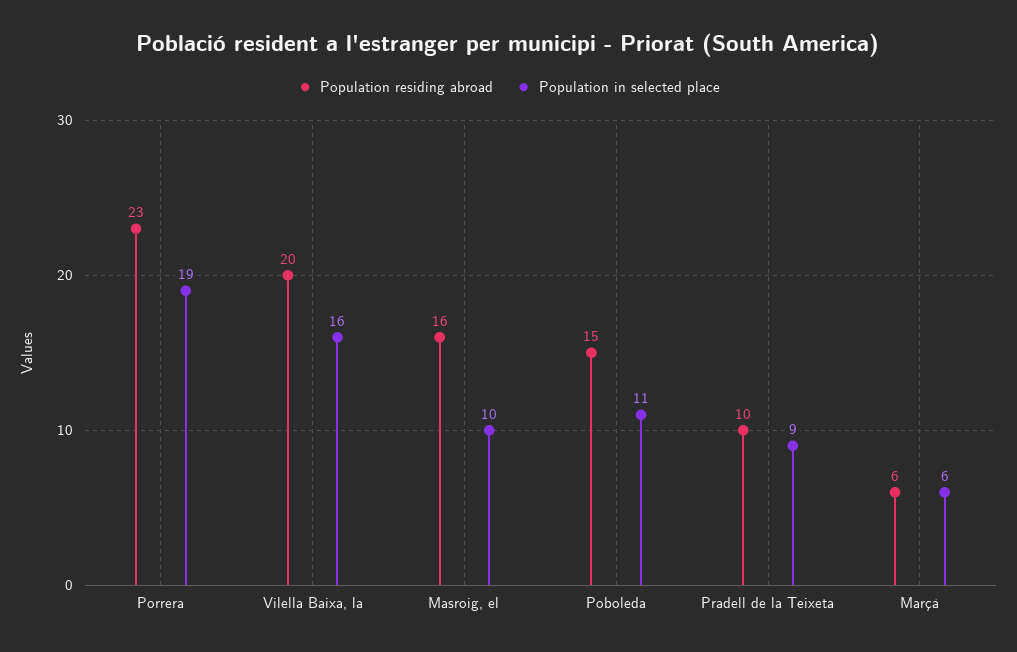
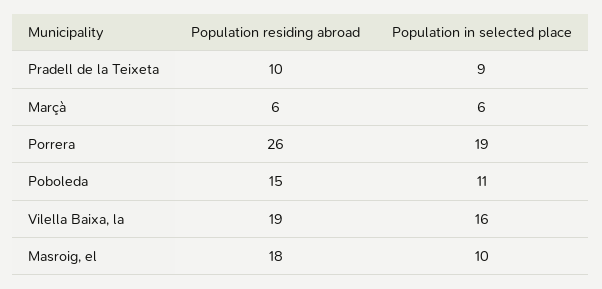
  {
    "Population residing abroad": {
-     "Porrera": 23,
+     "Porrera": 26,
-     "Vilella Baixa, la": 20,
+     "Vilella Baixa, la": 19,
-     "Masroig, el": 16,
+     "Masroig, el": 18,
      "Poboleda": 15,
      "Pradell de la Teixeta": 10,
      "Marçà": 6
    },
    "Population in selected place": {
      "Porrera": 19,
      "Vilella Baixa, la": 16,
      "Masroig, el": 10,
      "Poboleda": 11,
      "Pradell de la Teixeta": 9,
      "Marçà": 6
    }
  }

